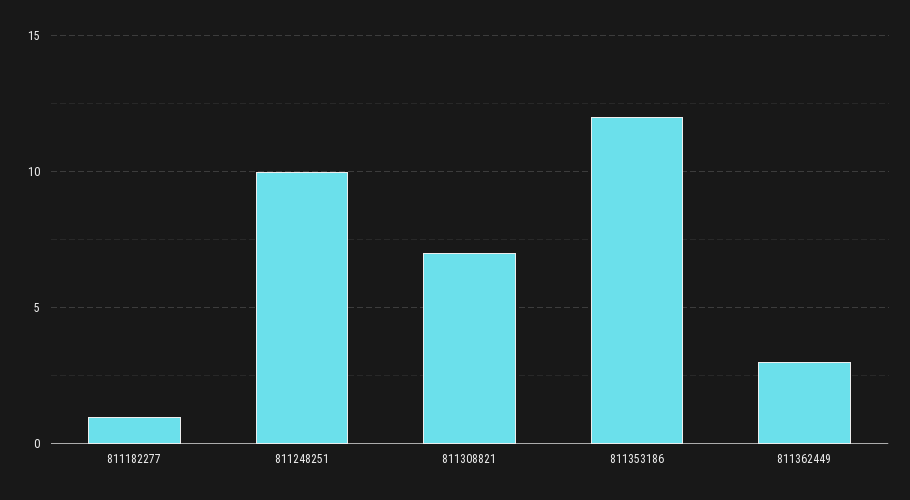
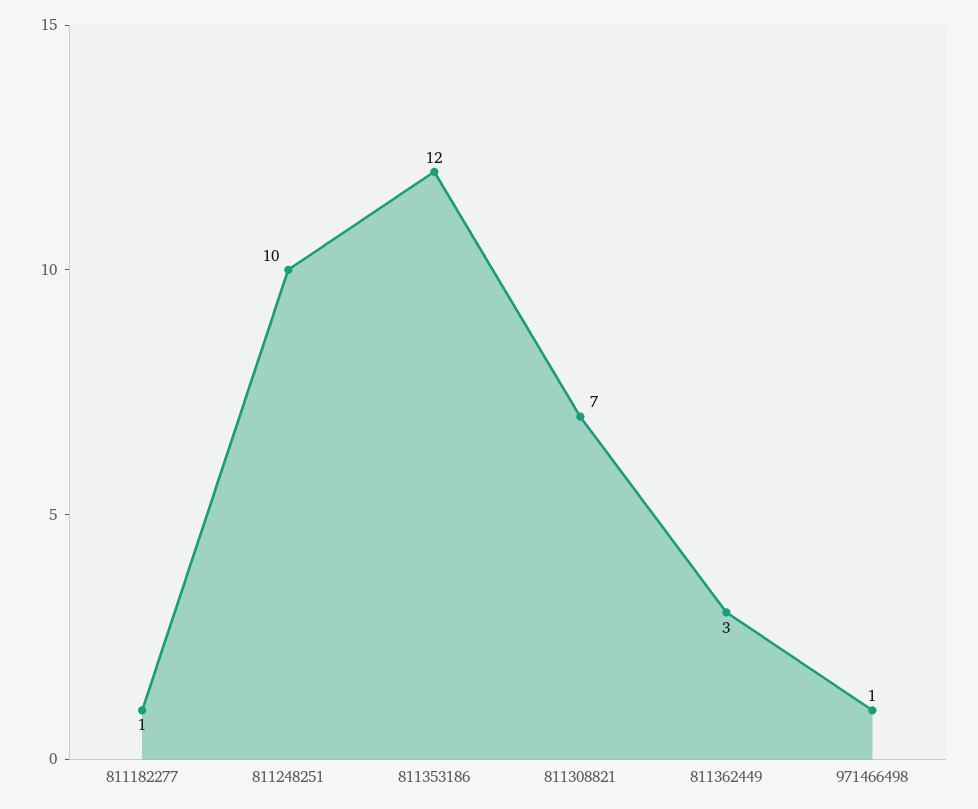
  {
    "811182277": 1,
    "811248251": 10,
    "811308821": 7,
    "811353186": 12,
-   "811362449": 3
+   "811362449": 3,
+   "971466498": 1
  }

